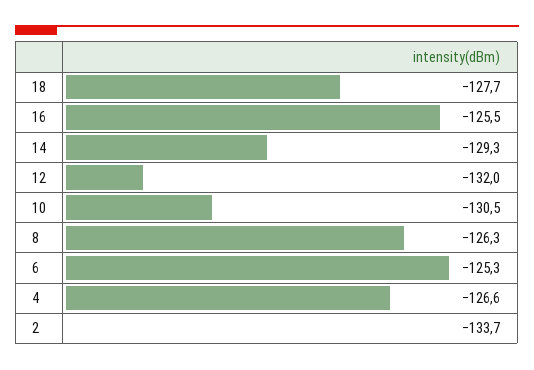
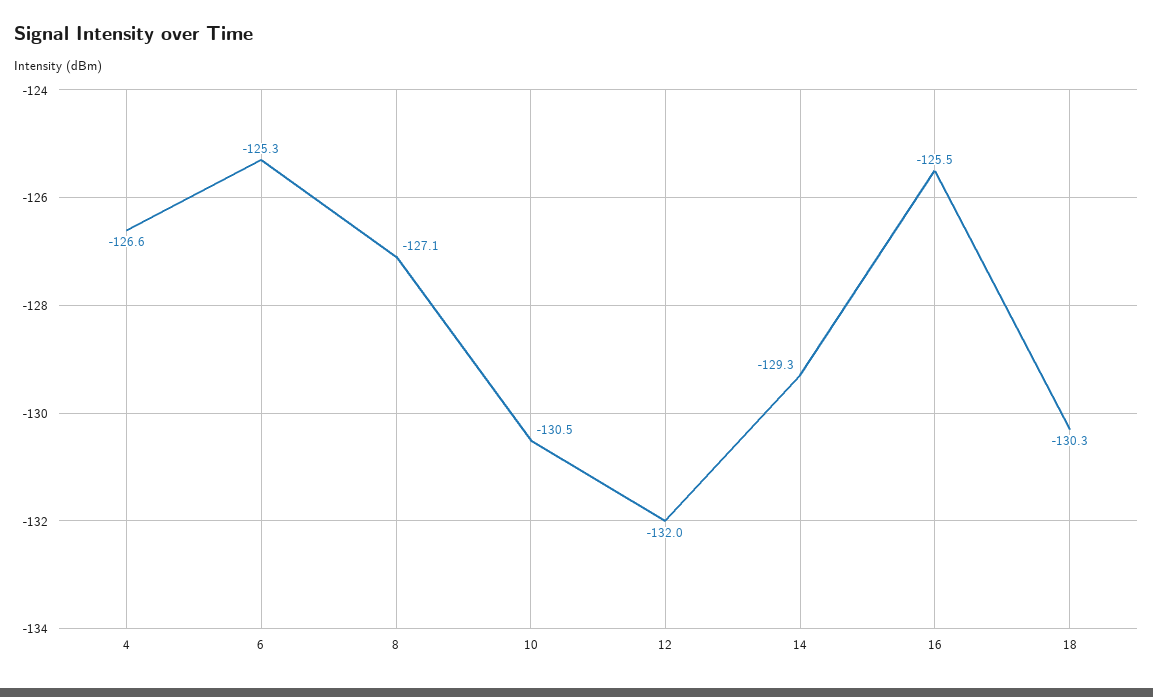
  {
-   "18": -127.7,
+   "18": -130.3,
    "16": -125.5,
    "14": -129.3,
    "12": -132,
    "10": -130.5,
-   "8": -126.3,
+   "8": -127.1,
    "6": -125.3,
-   "4": -126.6,
+   "4": -126.6
-   "2": -133.7
  }

